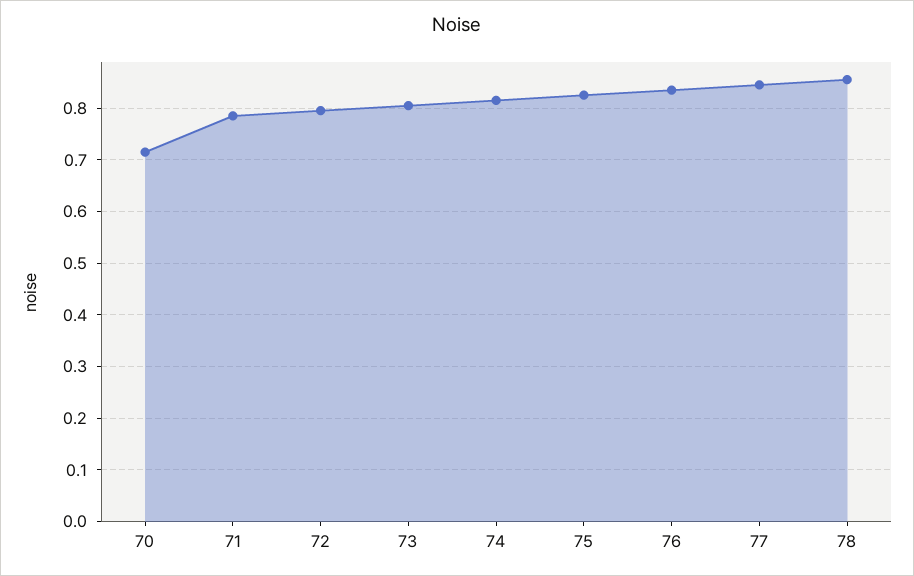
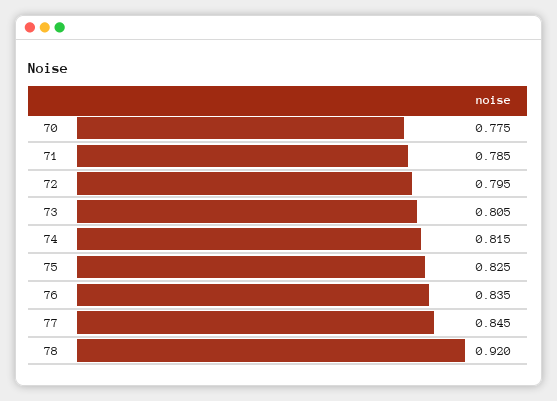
  {
-   "70": 0.72,
+   "70": 0.775,
    "71": 0.785,
    "72": 0.795,
    "73": 0.805,
    "74": 0.815,
    "75": 0.825,
    "76": 0.835,
    "77": 0.845,
-   "78": 0.86
+   "78": 0.92
  }

